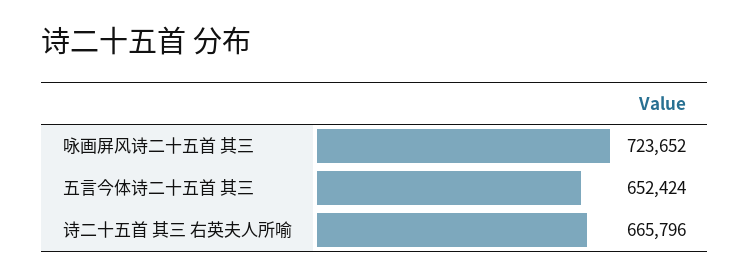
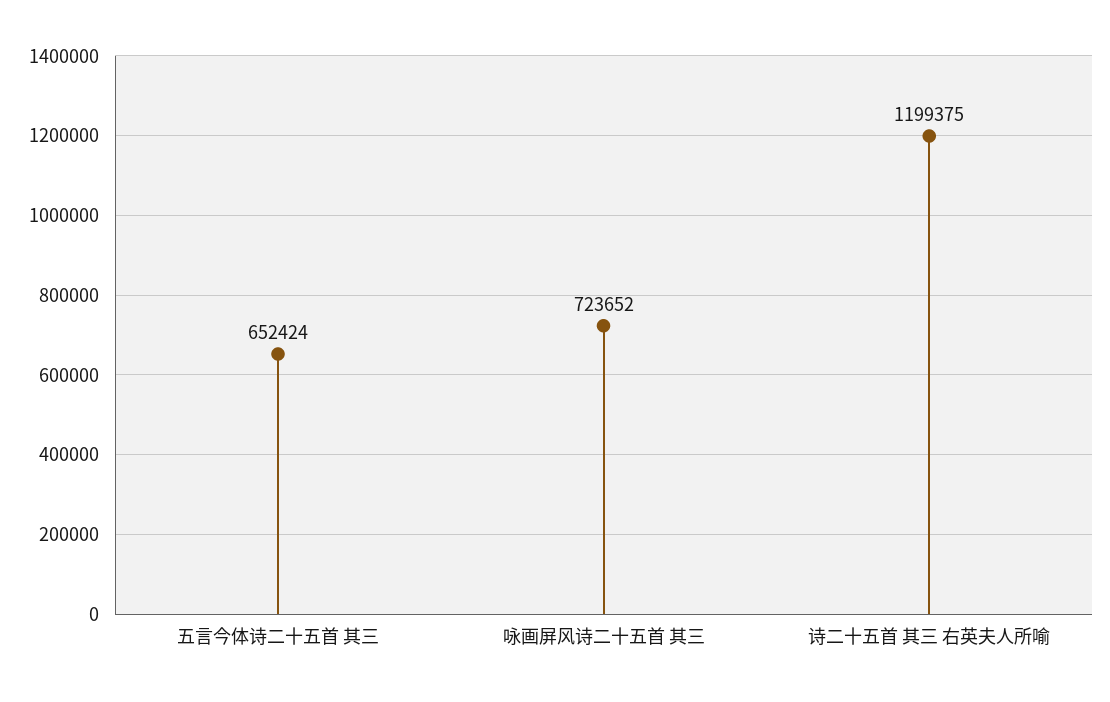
  {
    "咏画屏风诗二十五首 其三": 723652,
    "五言今体诗二十五首 其三": 652424,
-   "诗二十五首 其三 右英夫人所喻": 665796
+   "诗二十五首 其三 右英夫人所喻": 1199375
  }

